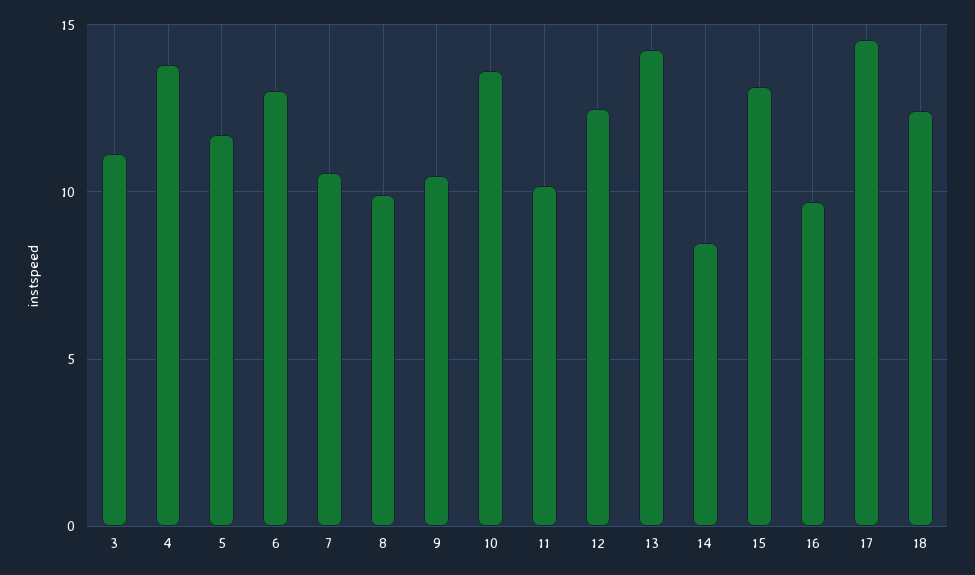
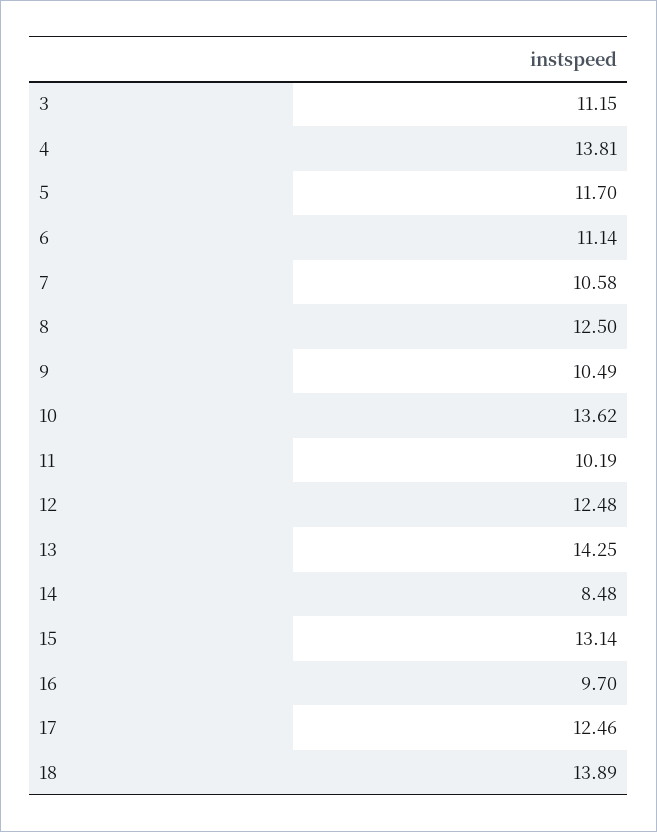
  {
    "3": 11.15,
    "4": 13.81,
    "5": 11.7,
-   "6": 13,
+   "6": 11.14,
    "7": 10.58,
-   "8": 10,
+   "8": 12.5,
    "9": 10.49,
    "10": 13.62,
    "11": 10.19,
    "12": 12.48,
    "13": 14.25,
    "14": 8.48,
    "15": 13.14,
    "16": 9.7,
-   "17": 14.5,
+   "17": 12.46,
-   "18": 12.5
+   "18": 13.89
  }

